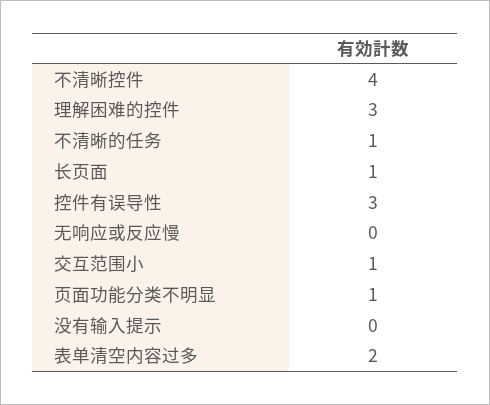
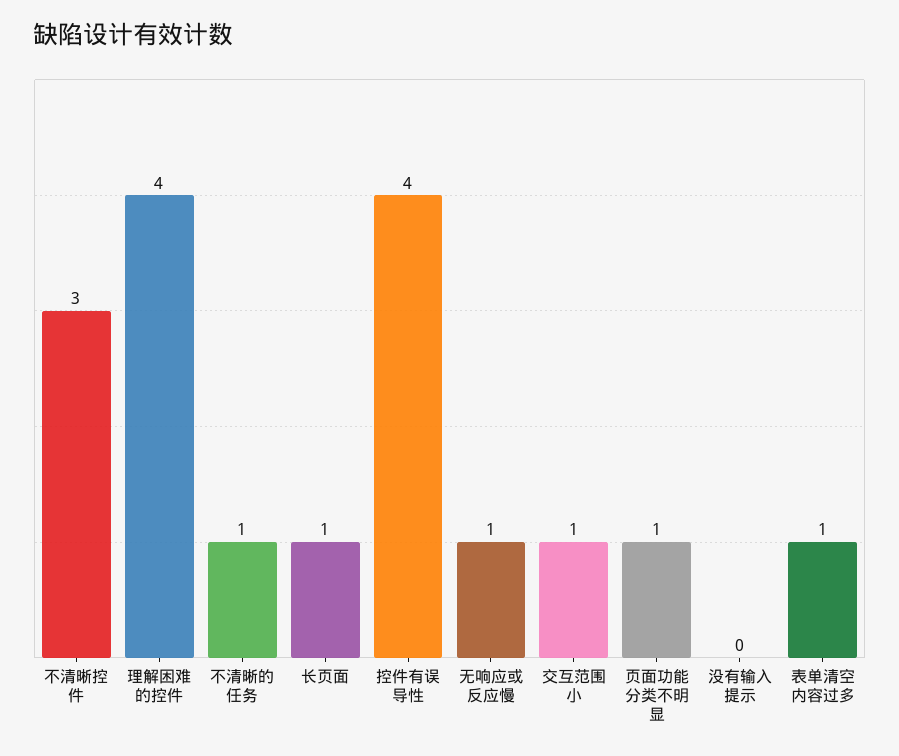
  {
-   "不清晰控件": 4,
+   "不清晰控件": 3,
-   "理解困难的控件": 3,
+   "理解困难的控件": 4,
    "不清晰的任务": 1,
    "长页面": 1,
-   "控件有误导性": 3,
+   "控件有误导性": 4,
-   "无响应或反应慢": 0,
+   "无响应或反应慢": 1,
    "交互范围小": 1,
    "页面功能分类不明显": 1,
    "没有输入提示": 0,
-   "表单清空内容过多": 2
+   "表单清空内容过多": 1
  }

